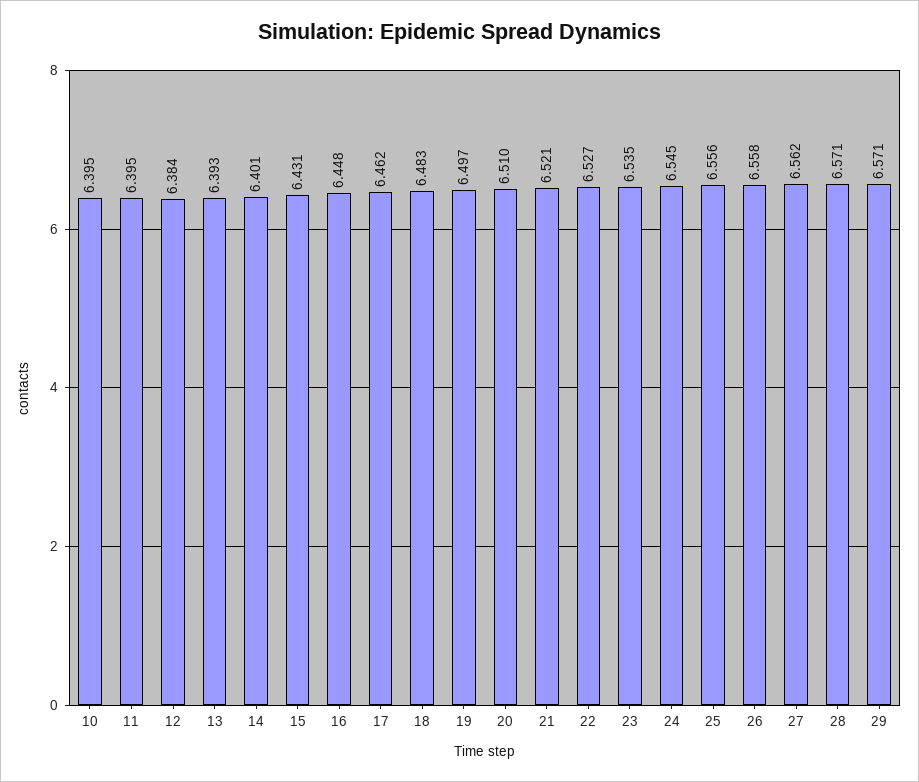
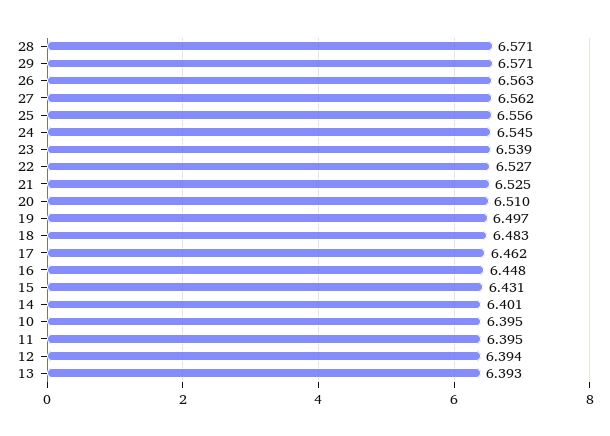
  {
    "10": 6.395,
    "11": 6.395,
-   "12": 6.384,
+   "12": 6.394,
    "13": 6.393,
    "14": 6.401,
    "15": 6.431,
    "16": 6.448,
    "17": 6.462,
    "18": 6.483,
    "19": 6.497,
    "20": 6.51,
-   "21": 6.521,
+   "21": 6.525,
    "22": 6.527,
-   "23": 6.535,
+   "23": 6.539,
    "24": 6.545,
    "25": 6.556,
-   "26": 6.558,
+   "26": 6.563,
    "27": 6.562,
    "28": 6.571,
    "29": 6.571
  }

